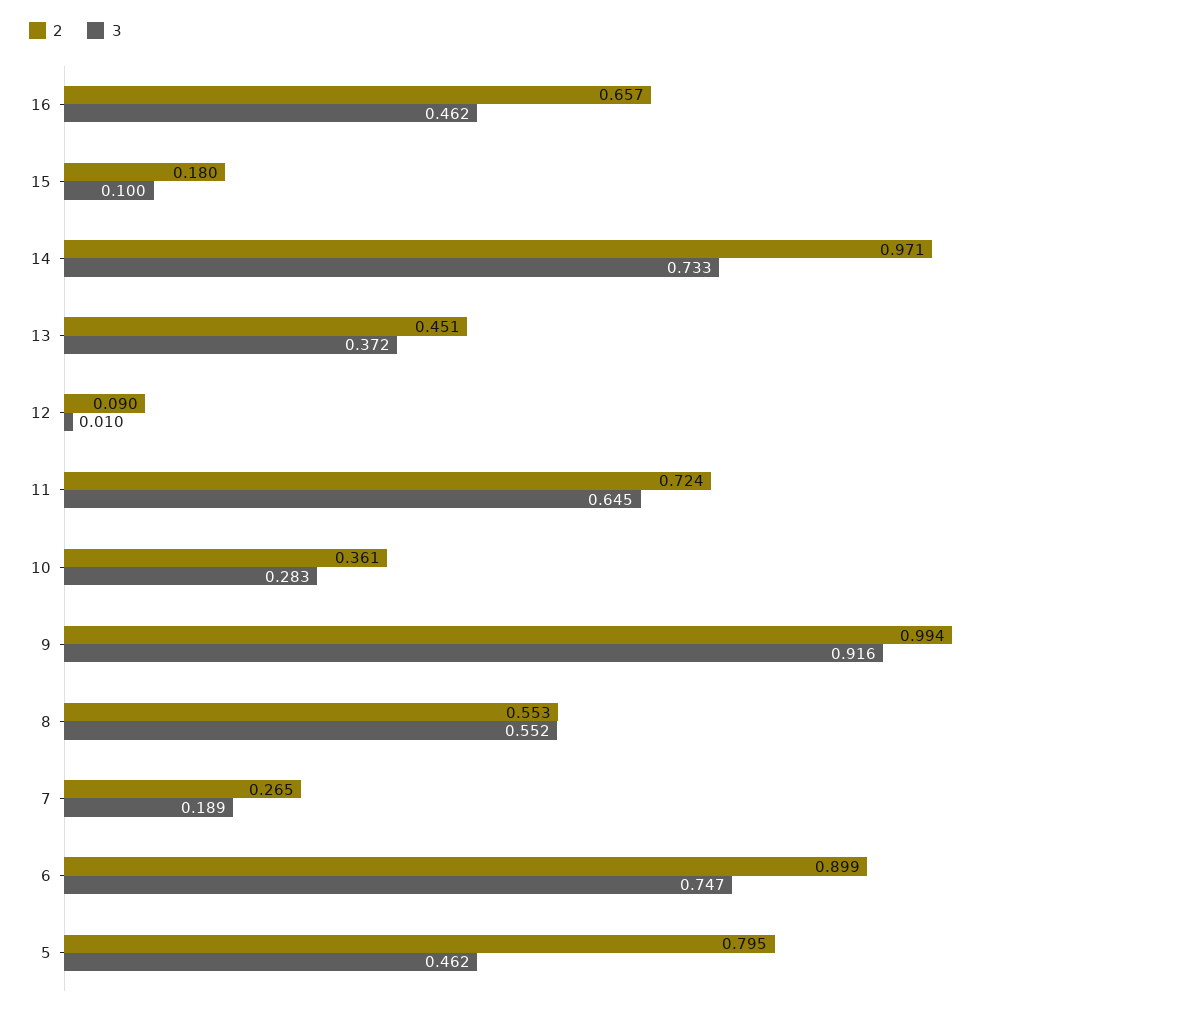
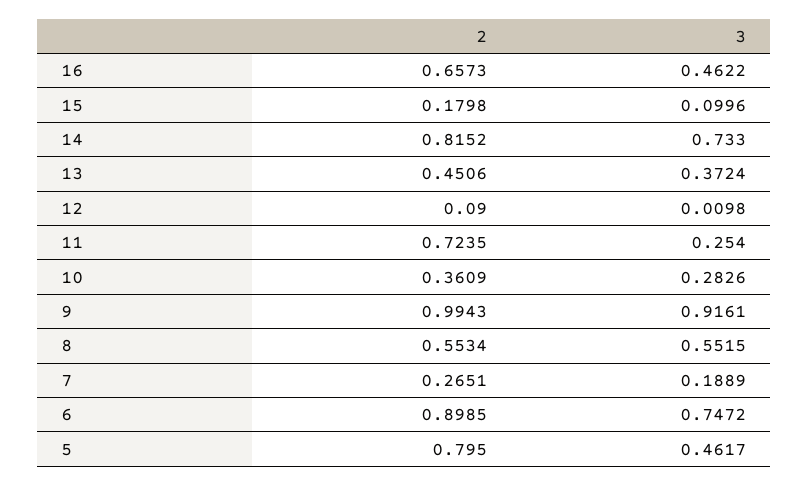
  {
    "2": {
      "16": 0.6573,
      "15": 0.1798,
-     "14": 0.971,
+     "14": 0.8152,
      "13": 0.4506,
      "12": 0.09,
      "11": 0.7235,
      "10": 0.3609,
      "9": 0.9943,
      "8": 0.5534,
      "7": 0.2651,
      "6": 0.8985,
      "5": 0.795
    },
    "3": {
      "16": 0.4622,
      "15": 0.0996,
      "14": 0.733,
      "13": 0.3724,
      "12": 0.0098,
-     "11": 0.645,
+     "11": 0.254,
      "10": 0.2826,
      "9": 0.9161,
      "8": 0.5515,
      "7": 0.1889,
      "6": 0.7472,
      "5": 0.4617
    }
  }

